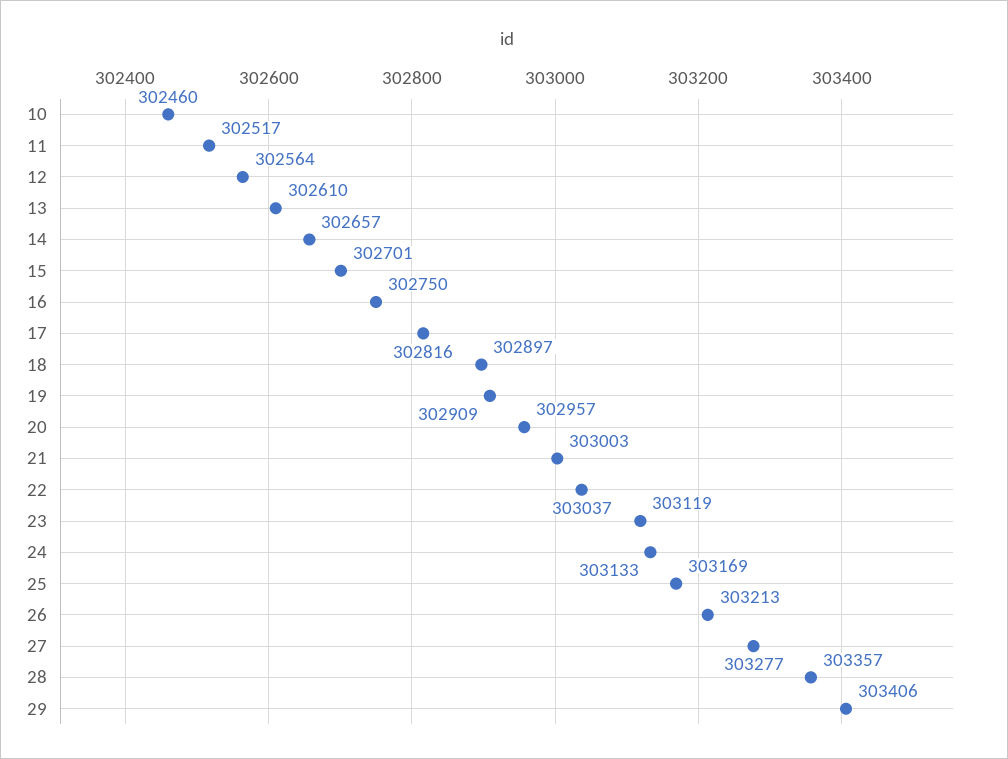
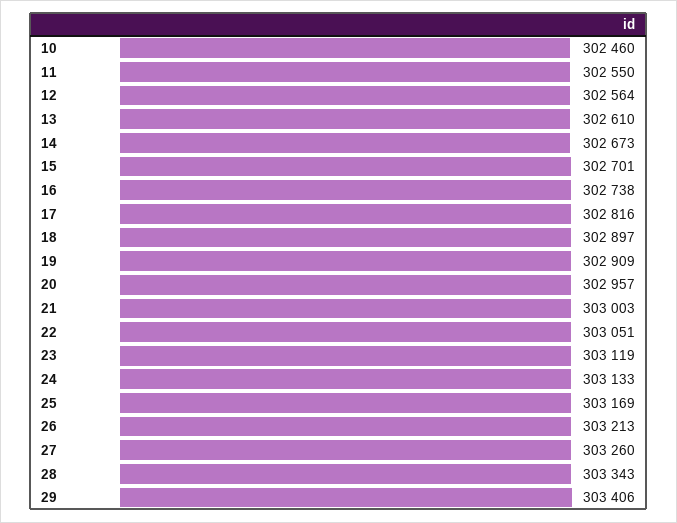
  {
    "10": 302460,
-   "11": 302517,
+   "11": 302550,
    "12": 302564,
    "13": 302610,
-   "14": 302657,
+   "14": 302673,
    "15": 302701,
-   "16": 302750,
+   "16": 302738,
    "17": 302816,
    "18": 302897,
    "19": 302909,
    "20": 302957,
    "21": 303003,
-   "22": 303037,
+   "22": 303051,
    "23": 303119,
    "24": 303133,
    "25": 303169,
    "26": 303213,
-   "27": 303277,
+   "27": 303260,
-   "28": 303357,
+   "28": 303343,
    "29": 303406
  }

